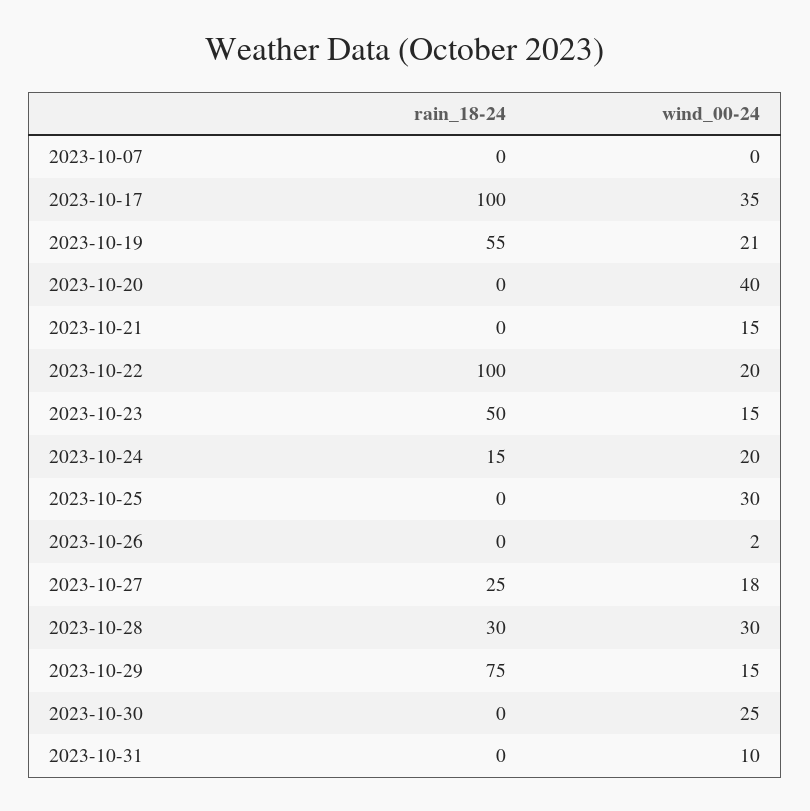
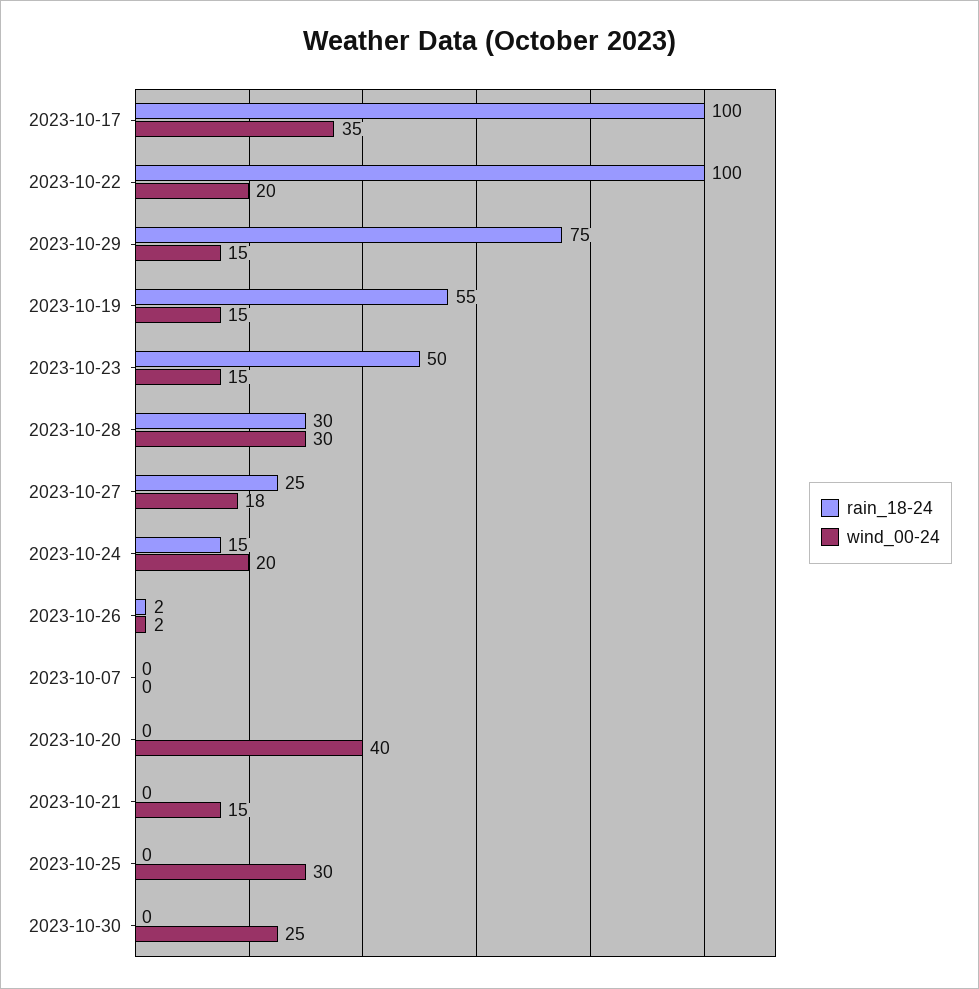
  {
    "rain_18-24": {
      "2023-10-07": 0,
      "2023-10-17": 100,
      "2023-10-19": 55,
      "2023-10-20": 0,
      "2023-10-21": 0,
      "2023-10-22": 100,
      "2023-10-23": 50,
      "2023-10-24": 15,
      "2023-10-25": 0,
-     "2023-10-26": 0,
+     "2023-10-26": 2,
      "2023-10-27": 25,
      "2023-10-28": 30,
      "2023-10-29": 75,
-     "2023-10-30": 0,
+     "2023-10-30": 0
-     "2023-10-31": 0
    },
    "wind_00-24": {
      "2023-10-07": 0,
      "2023-10-17": 35,
-     "2023-10-19": 21,
+     "2023-10-19": 15,
      "2023-10-20": 40,
      "2023-10-21": 15,
      "2023-10-22": 20,
      "2023-10-23": 15,
      "2023-10-24": 20,
      "2023-10-25": 30,
      "2023-10-26": 2,
      "2023-10-27": 18,
      "2023-10-28": 30,
      "2023-10-29": 15,
-     "2023-10-30": 25,
+     "2023-10-30": 25
-     "2023-10-31": 10
    }
  }

